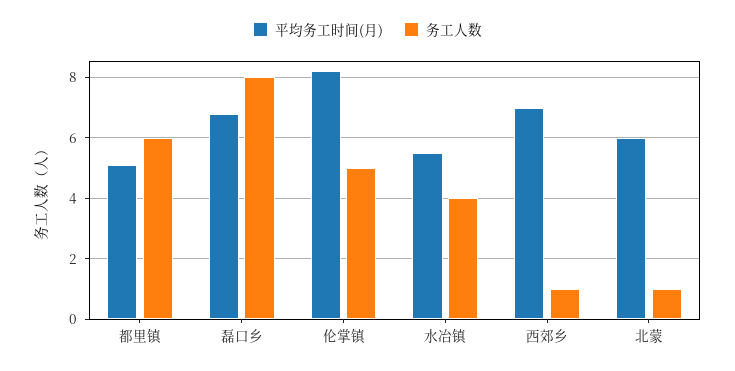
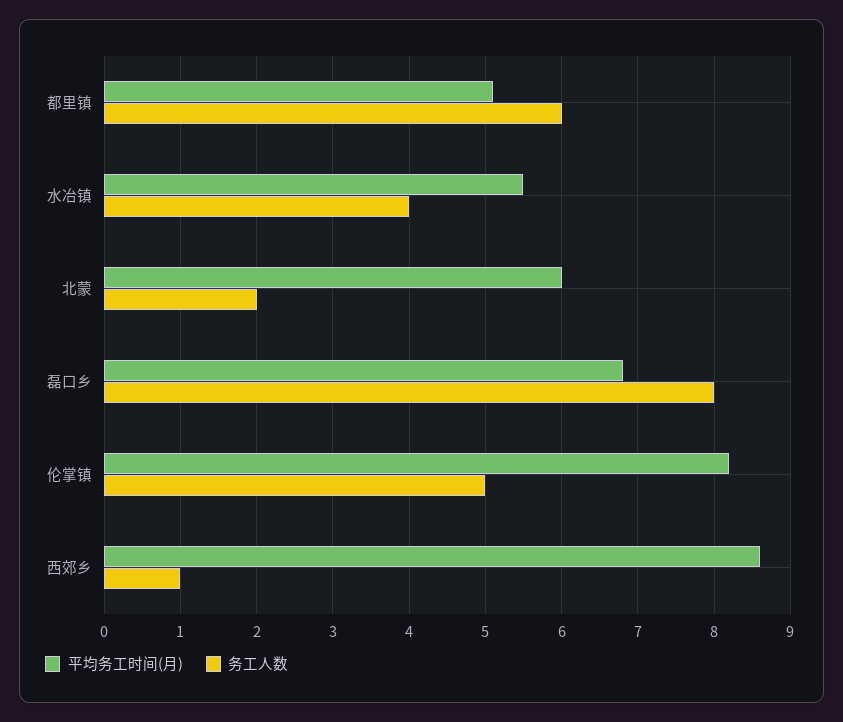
  {
    "平均务工时间(月)": {
      "都里镇": 5.1,
      "磊口乡": 6.8,
      "伦掌镇": 8.2,
      "水冶镇": 5.5,
-     "西郊乡": 7,
+     "西郊乡": 8.6,
      "北蒙": 6
    },
    "务工人数": {
      "都里镇": 6,
      "磊口乡": 8,
      "伦掌镇": 5,
      "水冶镇": 4,
      "西郊乡": 1,
-     "北蒙": 1
+     "北蒙": 2
    }
  }

